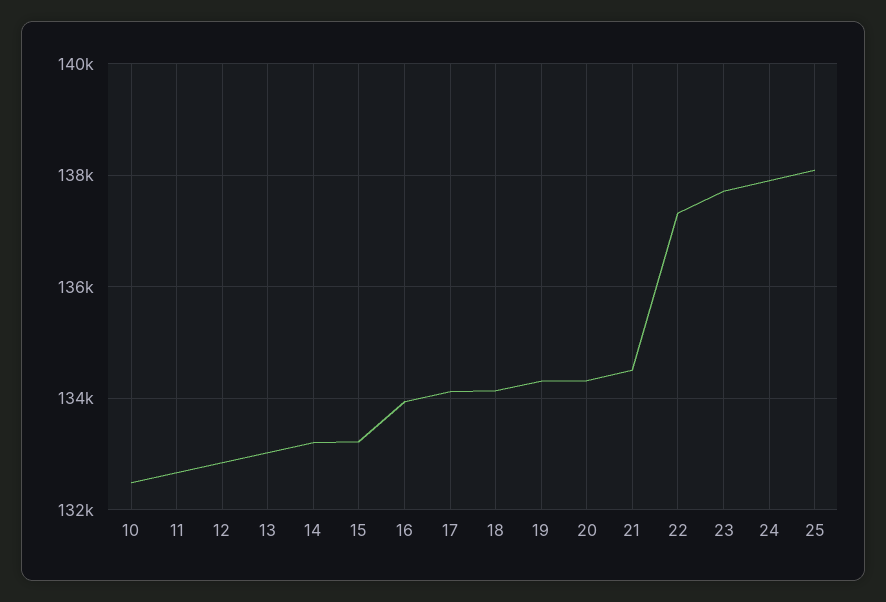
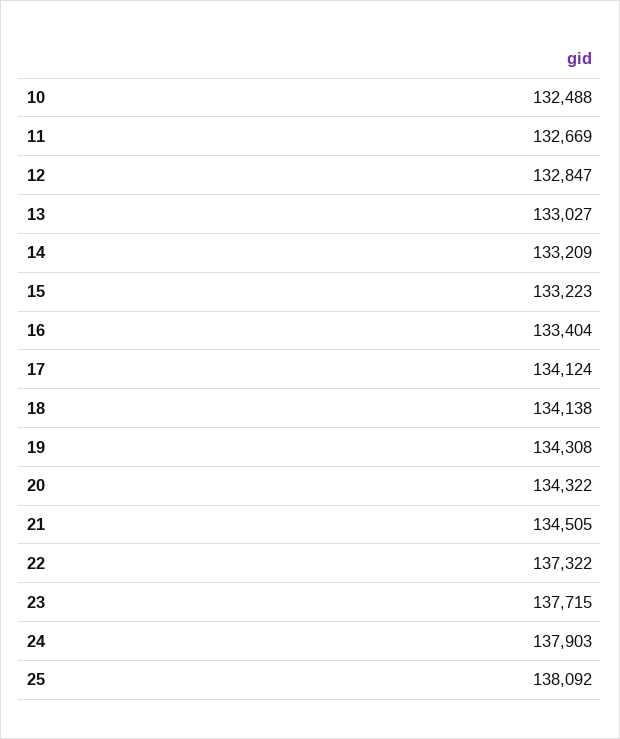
  {
    "10": 132488,
    "11": 132669,
    "12": 132847,
    "13": 133027,
    "14": 133209,
    "15": 133223,
-   "16": 134000,
+   "16": 133404,
    "17": 134124,
    "18": 134138,
    "19": 134308,
    "20": 134322,
    "21": 134505,
    "22": 137322,
    "23": 137715,
    "24": 137903,
    "25": 138092
  }

